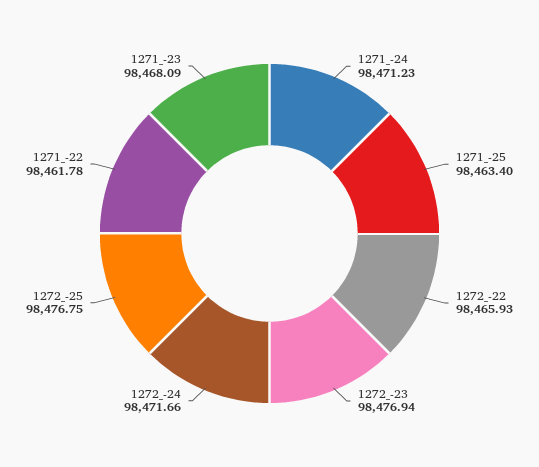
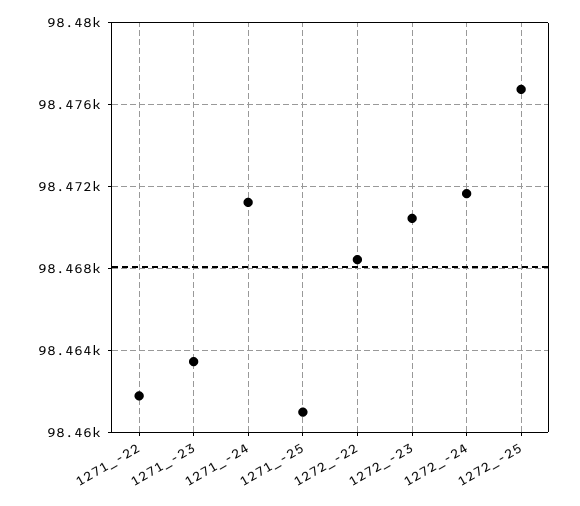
  {
    "1271_-24": 98471.23,
-   "1271_-25": 98463.4,
+   "1271_-25": 98461,
-   "1272_-22": 98465.93,
+   "1272_-22": 98468.5,
-   "1272_-23": 98476.94,
+   "1272_-23": 98470.5,
    "1272_-24": 98471.66,
    "1272_-25": 98476.75,
    "1271_-22": 98461.78,
-   "1271_-23": 98468.09
+   "1271_-23": 98463.5
  }

